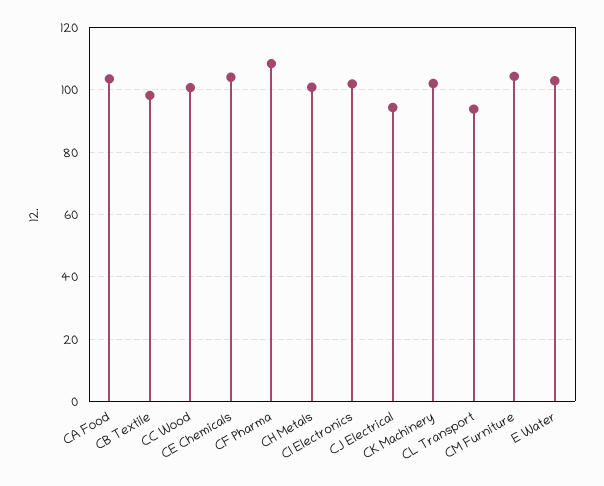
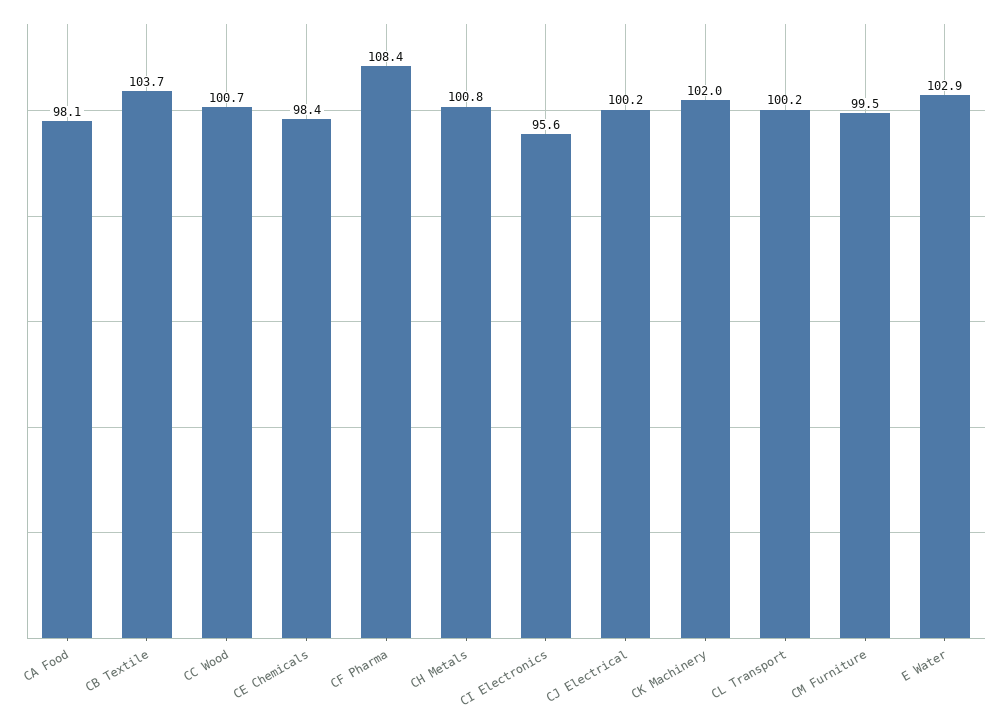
  {
-   "CA Food": 104,
+   "CA Food": 98.1,
-   "CB Textile": 98,
+   "CB Textile": 103.7,
    "CC Wood": 100.7,
-   "CE Chemicals": 104,
+   "CE Chemicals": 98.4,
    "CF Pharma": 108.4,
    "CH Metals": 100.8,
-   "CI Electronics": 102,
+   "CI Electronics": 95.6,
-   "CJ Electrical": 94,
+   "CJ Electrical": 100.2,
    "CK Machinery": 102,
-   "CL Transport": 94,
+   "CL Transport": 100.2,
-   "CM Furniture": 104,
+   "CM Furniture": 99.5,
    "E Water": 102.9
  }

